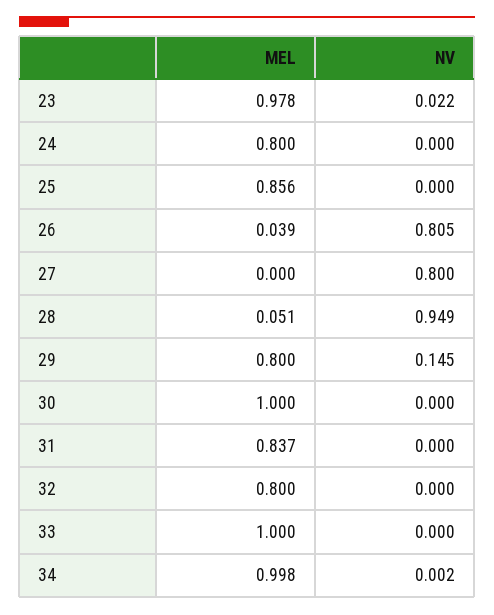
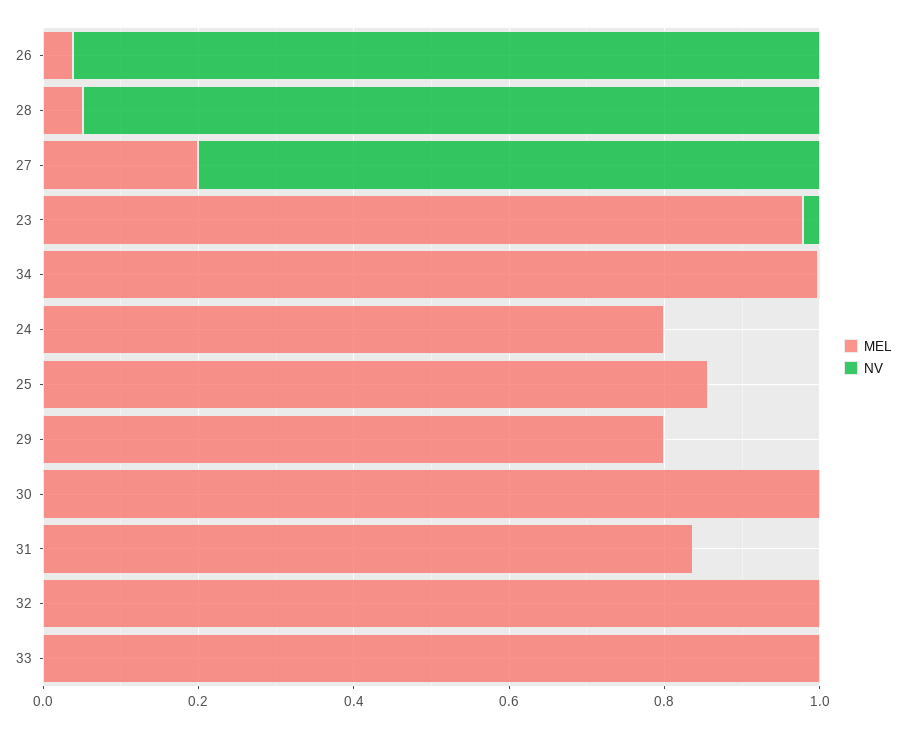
  {
    "MEL": {
      "23": 0.978,
      "24": 0.8,
      "25": 0.856,
      "26": 0.039,
-     "27": 0,
+     "27": 0.2,
      "28": 0.051,
      "29": 0.8,
      "30": 1,
      "31": 0.837,
-     "32": 0.8,
+     "32": 1,
      "33": 1,
      "34": 0.998
    },
    "NV": {
      "23": 0.022,
      "24": 0,
      "25": 0,
-     "26": 0.805,
+     "26": 0.95,
      "27": 0.8,
      "28": 0.949,
-     "29": 0.145,
+     "29": 0,
      "30": 0,
      "31": 0,
      "32": 0,
      "33": 0,
      "34": 0.002
    }
  }

